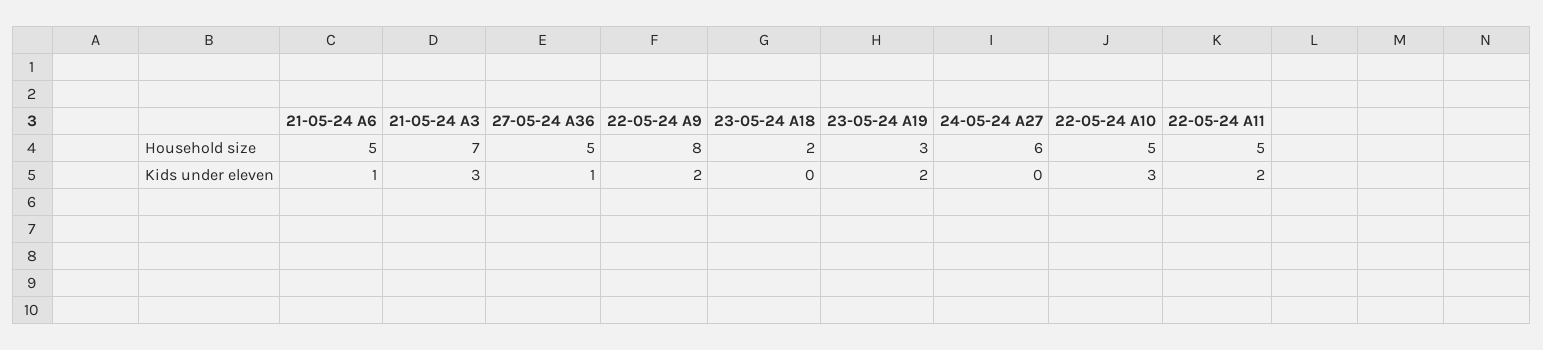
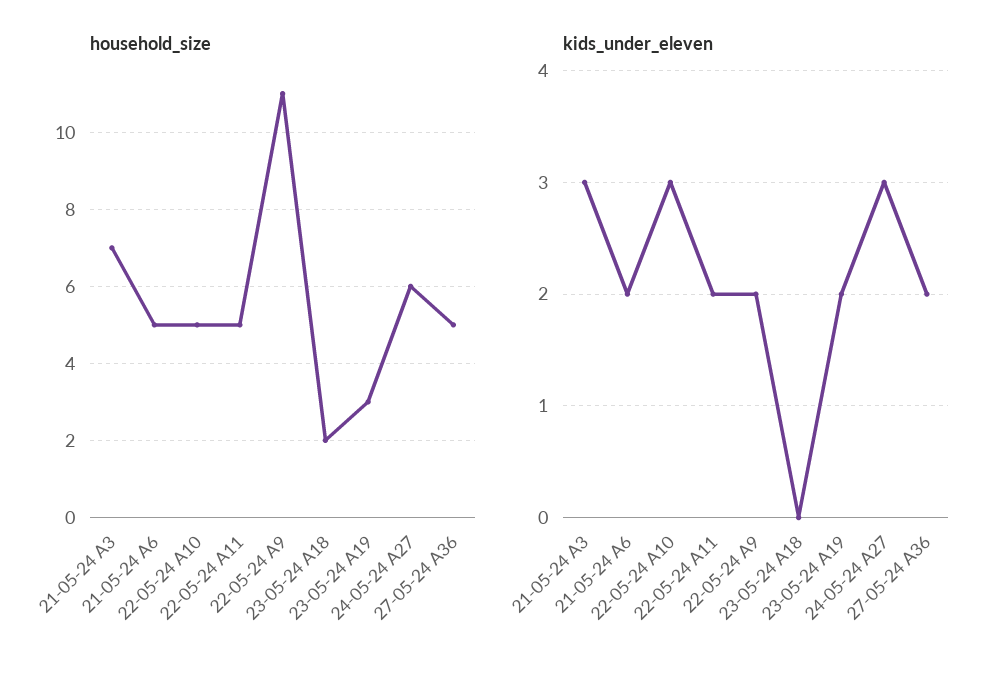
  {
    "Household size": {
      "21-05-24 A6": 5,
      "21-05-24 A3": 7,
      "27-05-24 A36": 5,
-     "22-05-24 A9": 8,
+     "22-05-24 A9": 11,
      "23-05-24 A18": 2,
      "23-05-24 A19": 3,
      "24-05-24 A27": 6,
      "22-05-24 A10": 5,
      "22-05-24 A11": 5
    },
    "Kids under eleven": {
-     "21-05-24 A6": 1,
+     "21-05-24 A6": 2,
      "21-05-24 A3": 3,
-     "27-05-24 A36": 1,
+     "27-05-24 A36": 2,
      "22-05-24 A9": 2,
      "23-05-24 A18": 0,
      "23-05-24 A19": 2,
-     "24-05-24 A27": 0,
+     "24-05-24 A27": 3,
      "22-05-24 A10": 3,
      "22-05-24 A11": 2
    }
  }

